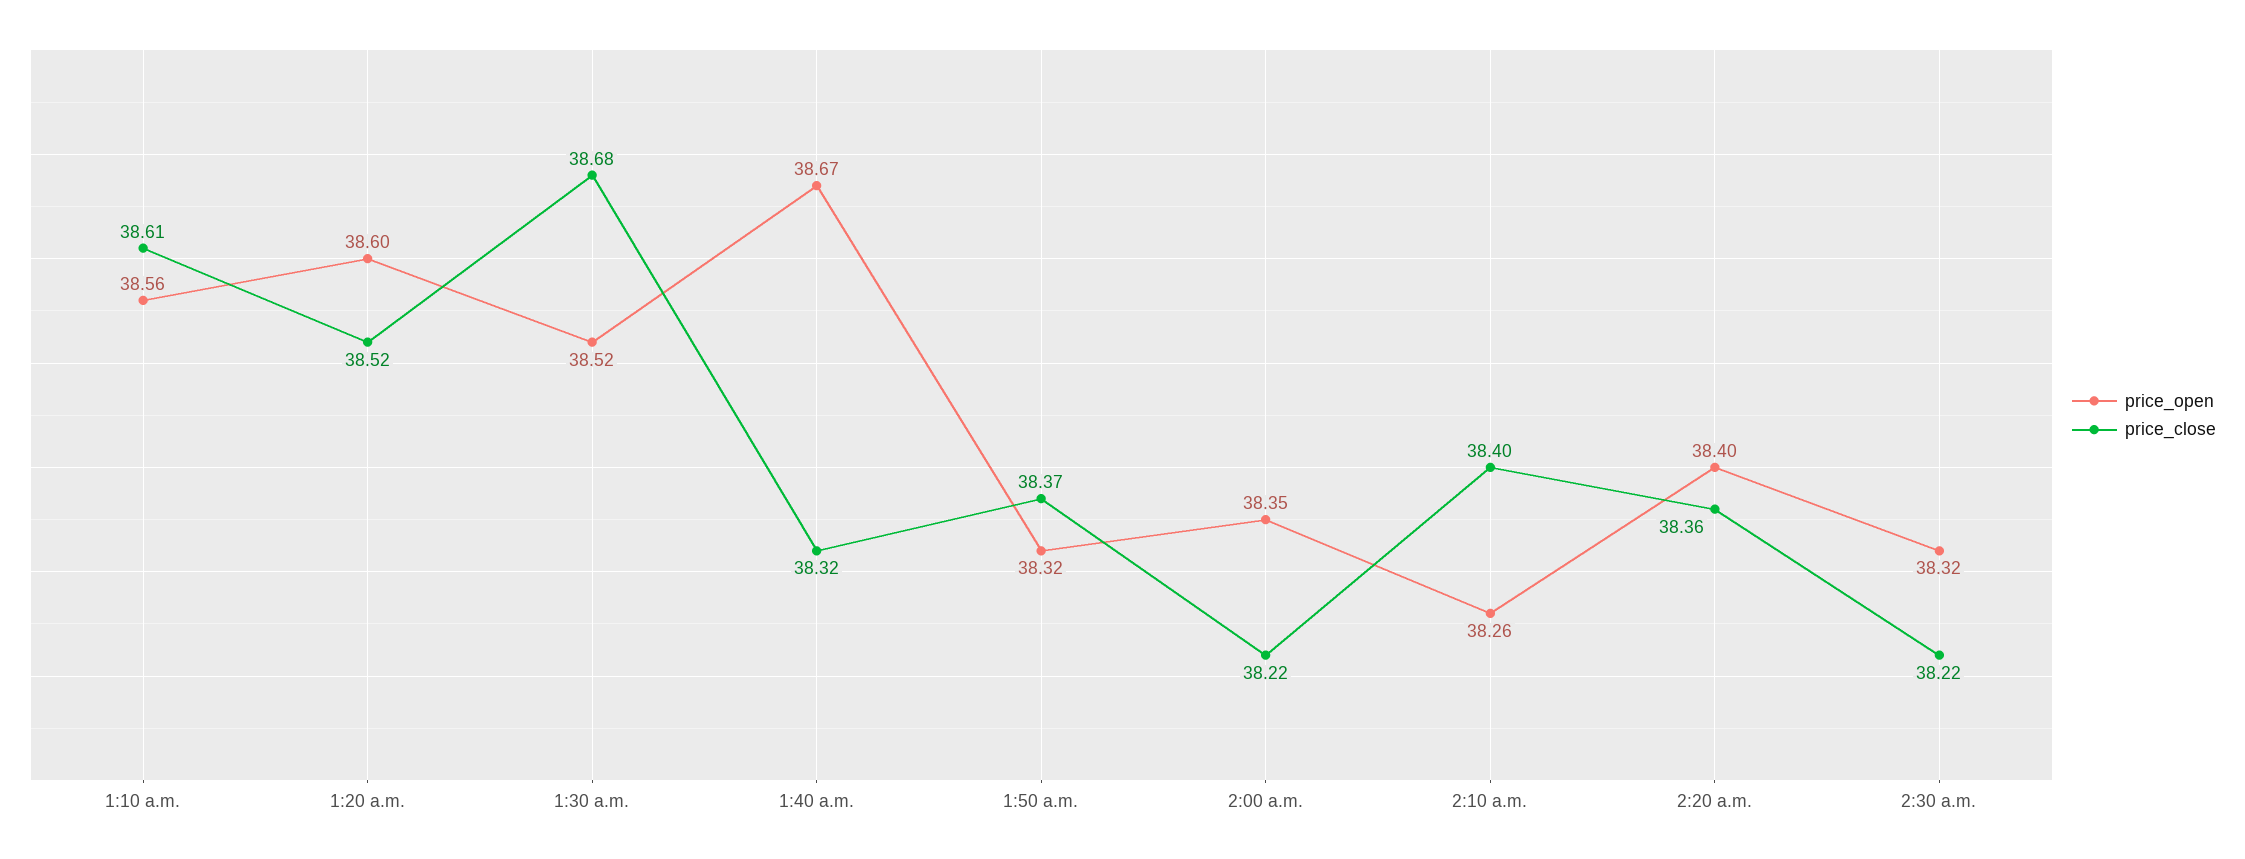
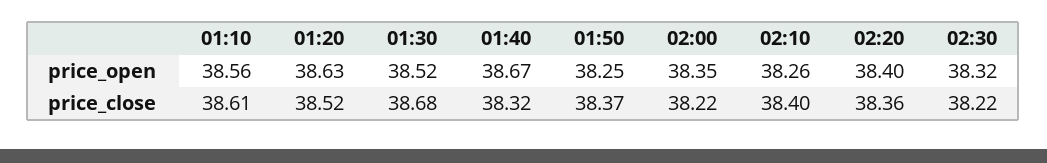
  {
    "price_open": {
      "1:10 a.m.": 38.56,
-     "1:20 a.m.": 38.6,
+     "1:20 a.m.": 38.63,
      "1:30 a.m.": 38.52,
      "1:40 a.m.": 38.67,
-     "1:50 a.m.": 38.32,
+     "1:50 a.m.": 38.25,
      "2:00 a.m.": 38.35,
      "2:10 a.m.": 38.26,
      "2:20 a.m.": 38.4,
      "2:30 a.m.": 38.32
    },
    "price_close": {
      "1:10 a.m.": 38.61,
      "1:20 a.m.": 38.52,
      "1:30 a.m.": 38.68,
      "1:40 a.m.": 38.32,
      "1:50 a.m.": 38.37,
      "2:00 a.m.": 38.22,
      "2:10 a.m.": 38.4,
      "2:20 a.m.": 38.36,
      "2:30 a.m.": 38.22
    }
  }

